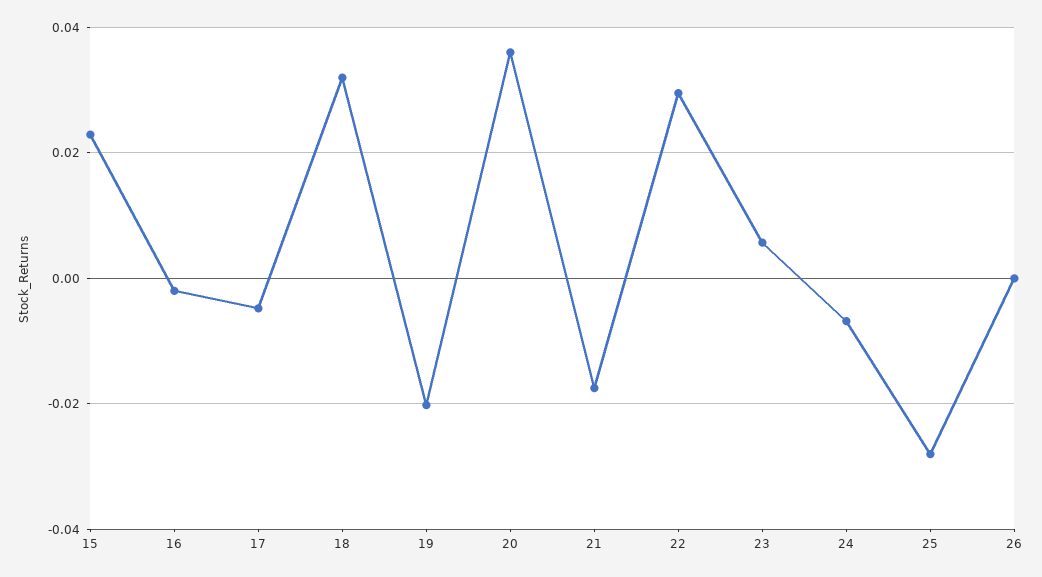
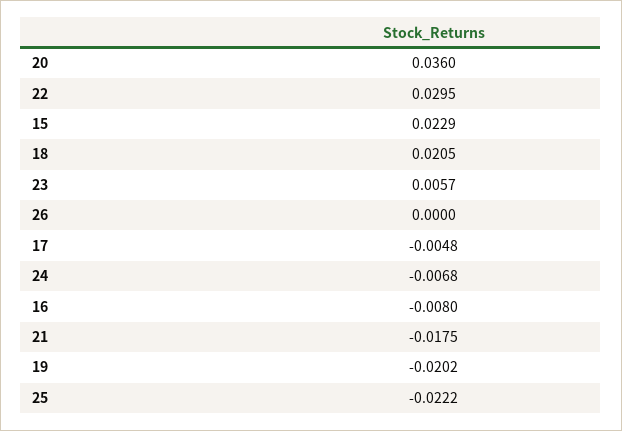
  {
    "15": 0.0229,
-   "16": -0.002,
+   "16": -0.008,
    "17": -0.0048,
-   "18": 0.032,
+   "18": 0.0205,
    "19": -0.0202,
    "20": 0.036,
    "21": -0.0175,
    "22": 0.0295,
    "23": 0.0057,
    "24": -0.0068,
-   "25": -0.028,
+   "25": -0.0222,
    "26": 0
  }

